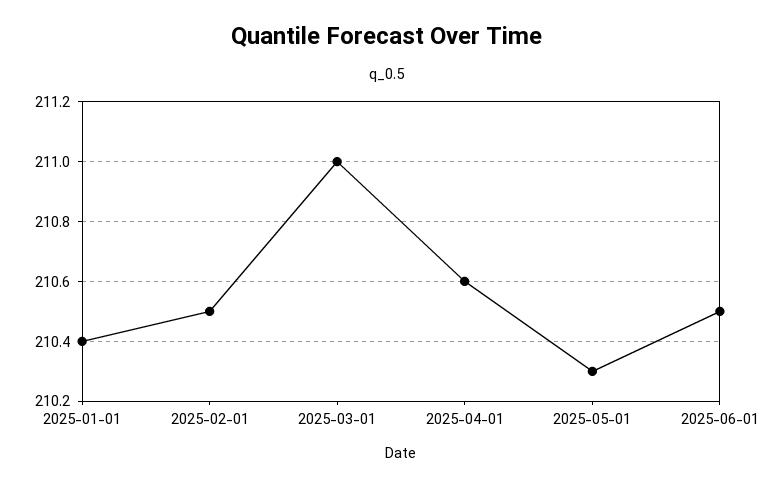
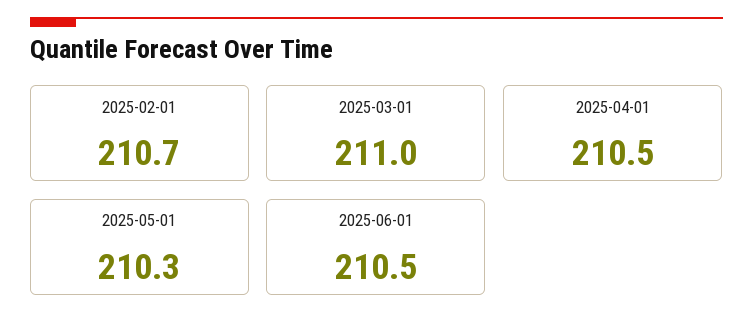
  {
-   "2025-01-01": 210.4,
-   "2025-02-01": 210.5,
+   "2025-02-01": 210.7,
    "2025-03-01": 211,
-   "2025-04-01": 210.6,
+   "2025-04-01": 210.5,
    "2025-05-01": 210.3,
    "2025-06-01": 210.5
  }

